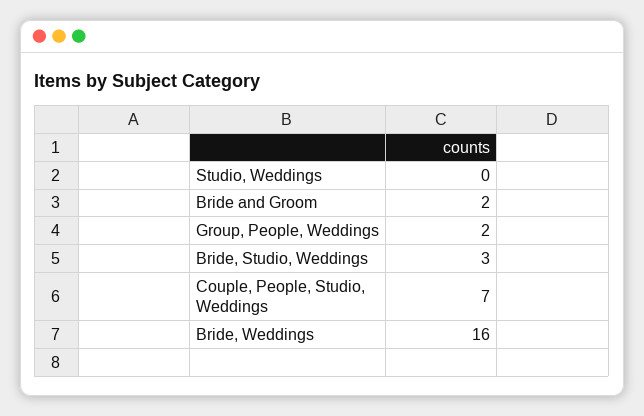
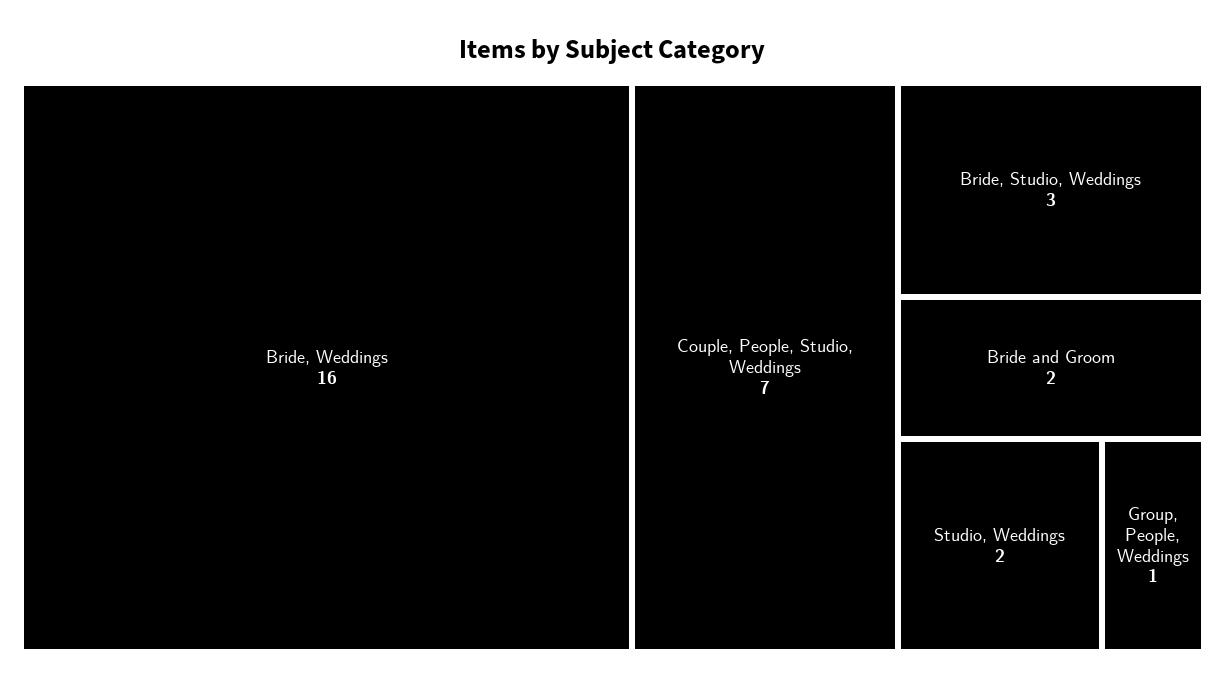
  {
-   "Studio, Weddings": 0,
+   "Studio, Weddings": 2,
    "Bride and Groom": 2,
-   "Group, People, Weddings": 2,
+   "Group, People, Weddings": 1,
    "Bride, Studio, Weddings": 3,
    "Couple, People, Studio, Weddings": 7,
    "Bride, Weddings": 16
  }

